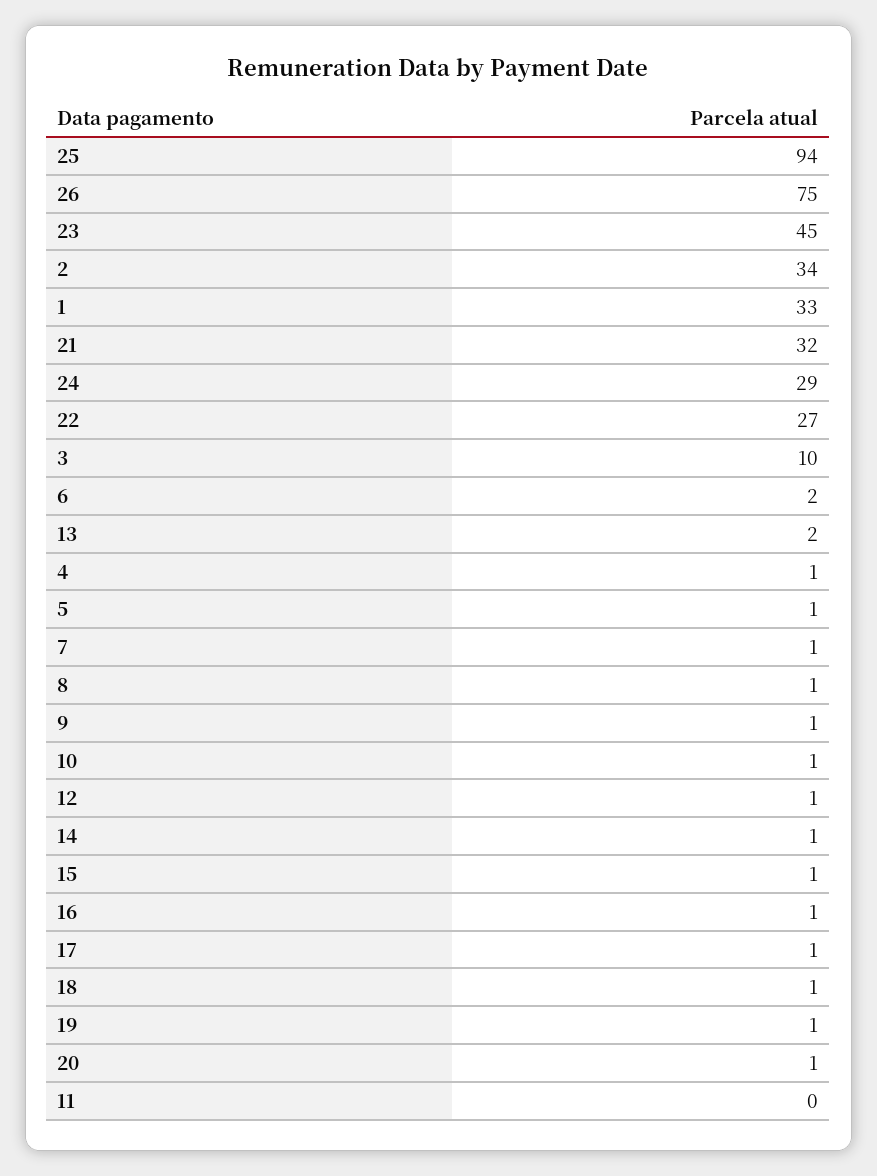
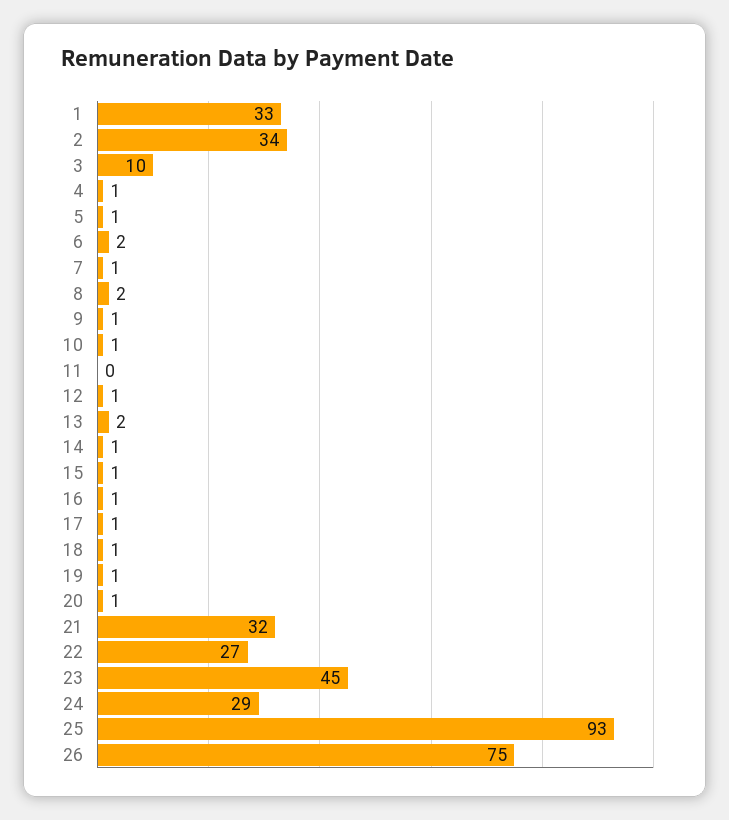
  {
-   "25": 94,
+   "25": 93,
    "26": 75,
    "23": 45,
    "2": 34,
    "1": 33,
    "21": 32,
    "24": 29,
    "22": 27,
    "3": 10,
    "6": 2,
    "13": 2,
    "4": 1,
    "5": 1,
    "7": 1,
-   "8": 1,
+   "8": 2,
    "9": 1,
    "10": 1,
    "12": 1,
    "14": 1,
    "15": 1,
    "16": 1,
    "17": 1,
    "18": 1,
    "19": 1,
    "20": 1,
    "11": 0
  }

